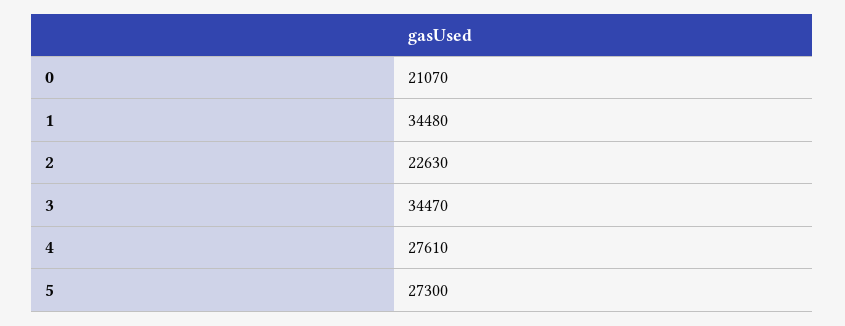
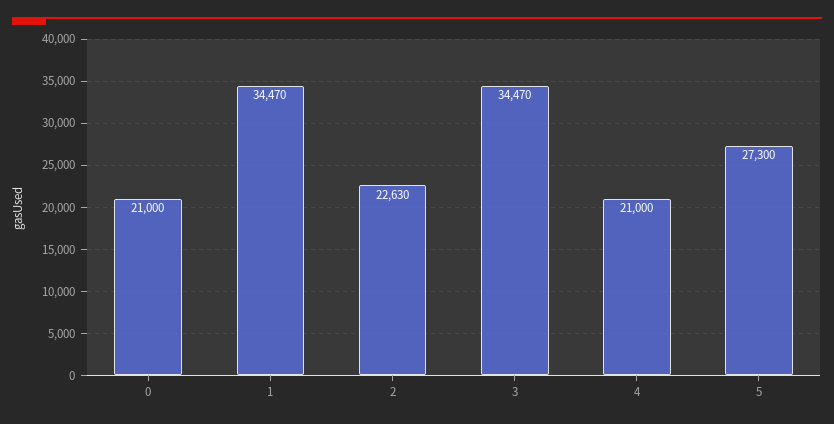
  {
-   "0": 21070,
+   "0": 21000,
-   "1": 34480,
+   "1": 34470,
    "2": 22630,
    "3": 34470,
-   "4": 27610,
+   "4": 21000,
    "5": 27300
  }

